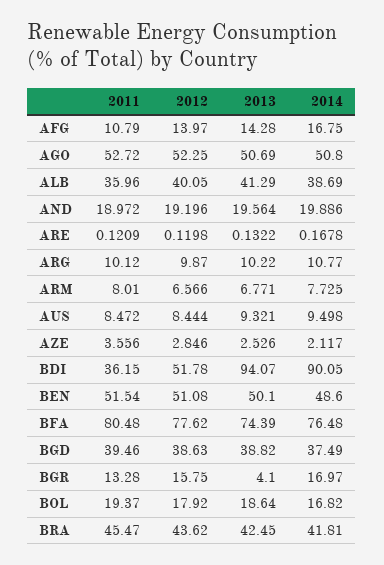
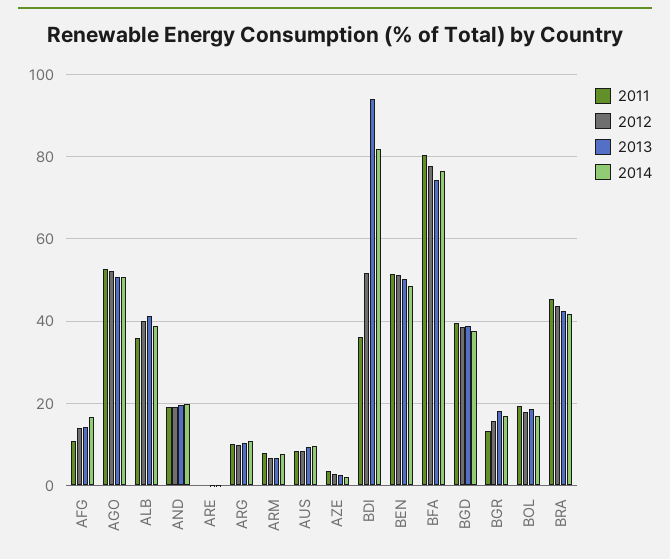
  {
    "2011": {
      "AFG": 10.79,
      "AGO": 52.72,
      "ALB": 35.96,
      "AND": 18.972,
      "ARE": 0.1209,
      "ARG": 10.12,
      "ARM": 8.01,
      "AUS": 8.472,
      "AZE": 3.556,
      "BDI": 36.15,
      "BEN": 51.54,
      "BFA": 80.48,
      "BGD": 39.46,
      "BGR": 13.28,
      "BOL": 19.37,
      "BRA": 45.47
    },
    "2012": {
      "AFG": 13.97,
      "AGO": 52.25,
      "ALB": 40.05,
      "AND": 19.196,
      "ARE": 0.1198,
      "ARG": 9.87,
      "ARM": 6.566,
      "AUS": 8.444,
      "AZE": 2.846,
      "BDI": 51.78,
      "BEN": 51.08,
      "BFA": 77.62,
      "BGD": 38.63,
      "BGR": 15.75,
      "BOL": 17.92,
      "BRA": 43.62
    },
    "2013": {
      "AFG": 14.28,
      "AGO": 50.69,
      "ALB": 41.29,
      "AND": 19.564,
      "ARE": 0.1322,
      "ARG": 10.22,
      "ARM": 6.771,
      "AUS": 9.321,
      "AZE": 2.526,
      "BDI": 94.07,
      "BEN": 50.1,
      "BFA": 74.39,
      "BGD": 38.82,
-     "BGR": 4.1,
+     "BGR": 18,
      "BOL": 18.64,
      "BRA": 42.45
    },
    "2014": {
      "AFG": 16.75,
      "AGO": 50.8,
      "ALB": 38.69,
      "AND": 19.886,
      "ARE": 0.1678,
      "ARG": 10.77,
      "ARM": 7.725,
      "AUS": 9.498,
      "AZE": 2.117,
-     "BDI": 90.05,
+     "BDI": 82,
      "BEN": 48.6,
      "BFA": 76.48,
      "BGD": 37.49,
      "BGR": 16.97,
      "BOL": 16.82,
      "BRA": 41.81
    }
  }

